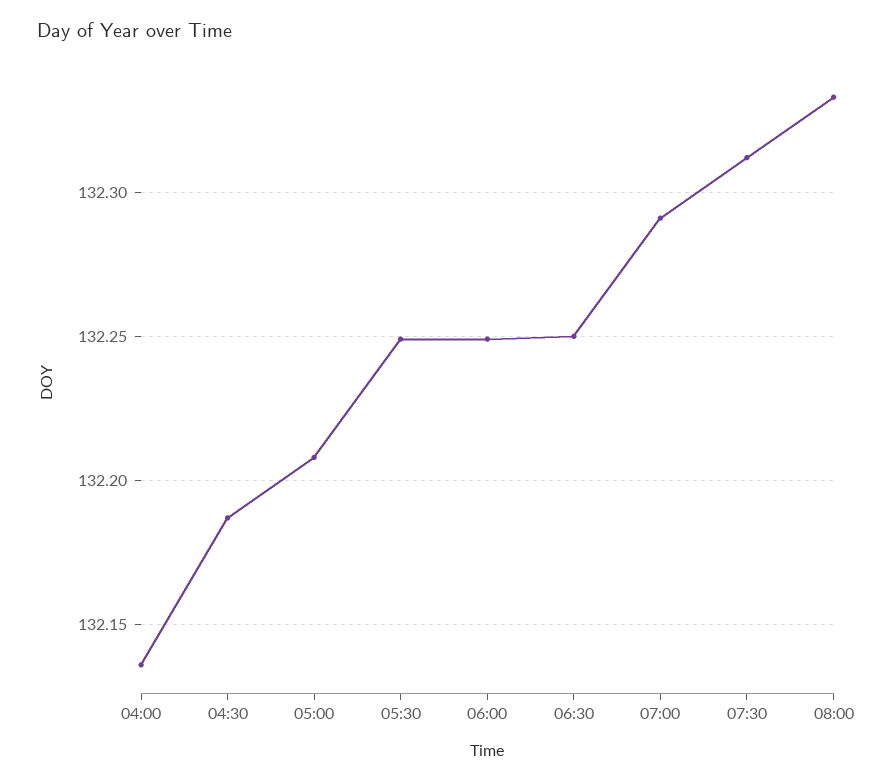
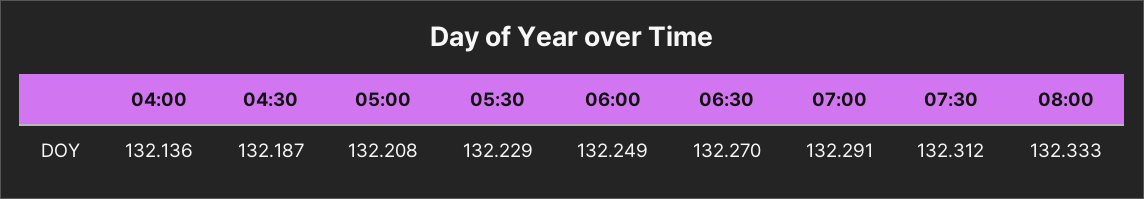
  {
    "04:00": 132.136,
    "04:30": 132.187,
    "05:00": 132.208,
-   "05:30": 132.25,
+   "05:30": 132.229,
    "06:00": 132.249,
-   "06:30": 132.25,
+   "06:30": 132.27,
    "07:00": 132.291,
    "07:30": 132.312,
    "08:00": 132.333
  }

